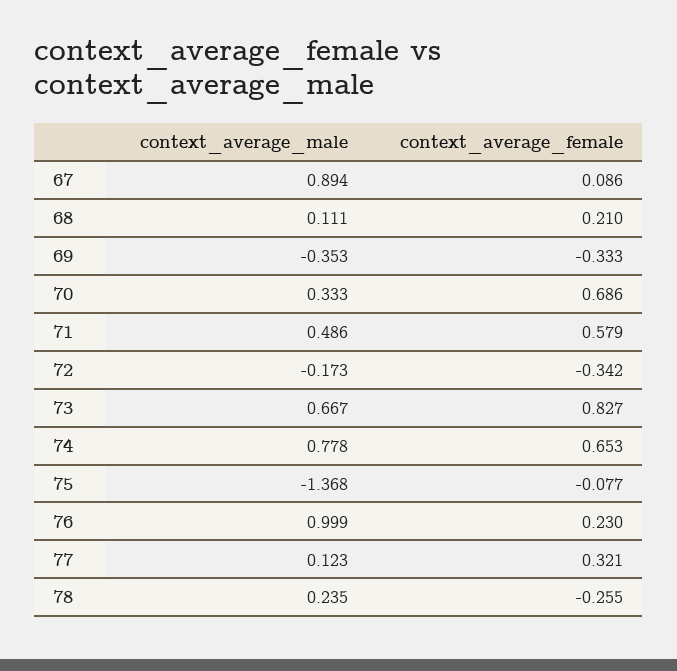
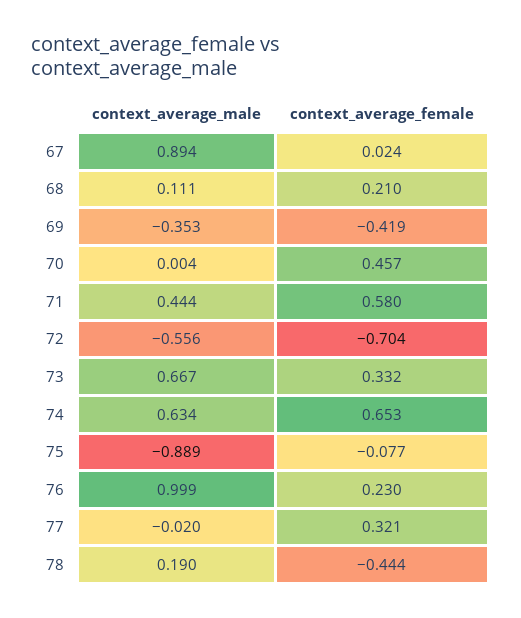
  {
    "context_average_male": {
      "67": 0.894,
      "68": 0.111,
      "69": -0.353,
-     "70": 0.333,
+     "70": 0.004,
-     "71": 0.486,
+     "71": 0.444,
-     "72": -0.173,
+     "72": -0.556,
      "73": 0.667,
-     "74": 0.778,
+     "74": 0.634,
-     "75": -1.368,
+     "75": -0.889,
      "76": 0.999,
-     "77": 0.123,
+     "77": -0.02,
-     "78": 0.235
+     "78": 0.19
    },
    "context_average_female": {
-     "67": 0.086,
+     "67": 0.024,
      "68": 0.21,
-     "69": -0.333,
+     "69": -0.419,
-     "70": 0.686,
+     "70": 0.457,
-     "71": 0.579,
+     "71": 0.58,
-     "72": -0.342,
+     "72": -0.704,
-     "73": 0.827,
+     "73": 0.332,
      "74": 0.653,
      "75": -0.077,
      "76": 0.23,
      "77": 0.321,
-     "78": -0.255
+     "78": -0.444
    }
  }

